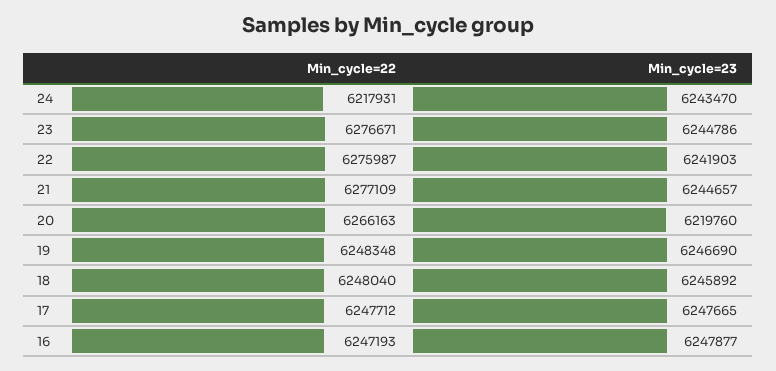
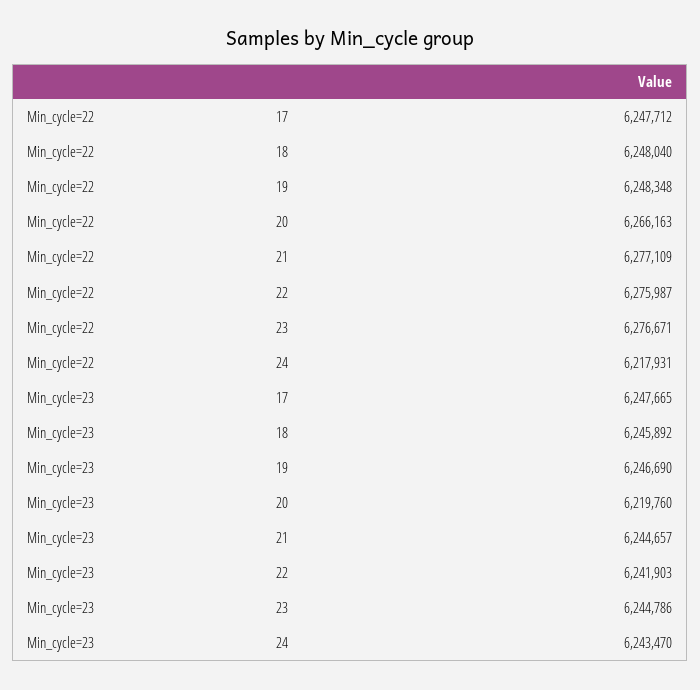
  {
    "Min_cycle=22": {
      "24": 6217931,
      "23": 6276671,
      "22": 6275987,
      "21": 6277109,
      "20": 6266163,
      "19": 6248348,
      "18": 6248040,
-     "17": 6247712,
+     "17": 6247712
-     "16": 6247193
    },
    "Min_cycle=23": {
      "24": 6243470,
      "23": 6244786,
      "22": 6241903,
      "21": 6244657,
      "20": 6219760,
      "19": 6246690,
      "18": 6245892,
-     "17": 6247665,
+     "17": 6247665
-     "16": 6247877
    }
  }

